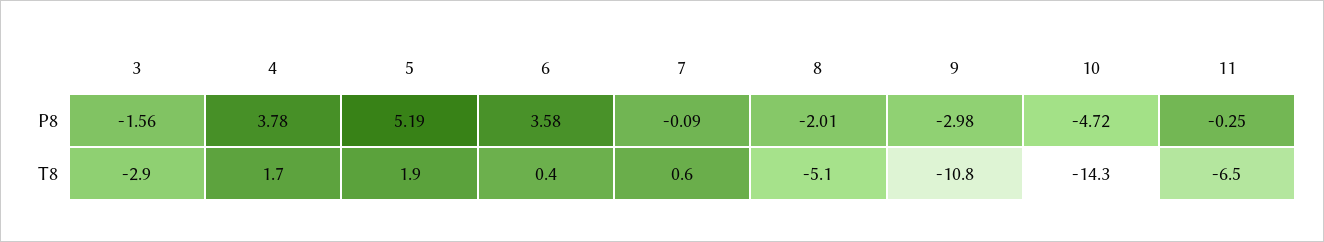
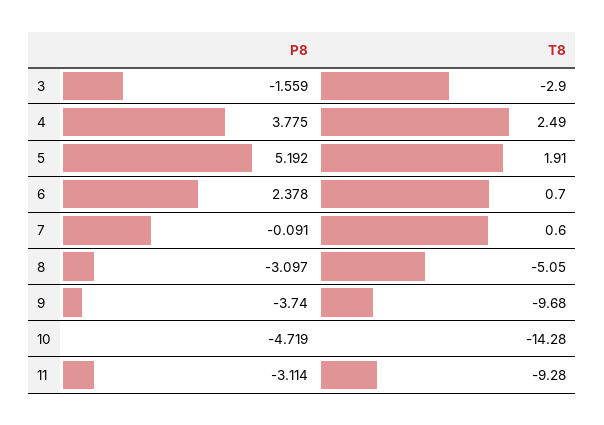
  {
    "3": {
      "P8": -1.559,
      "T8": -2.9
    },
    "4": {
      "P8": 3.775,
-     "T8": 1.7
+     "T8": 2.49
    },
    "5": {
      "P8": 5.192,
      "T8": 1.91
    },
    "6": {
-     "P8": 3.58,
+     "P8": 2.378,
-     "T8": 0.4
+     "T8": 0.7
    },
    "7": {
      "P8": -0.091,
      "T8": 0.6
    },
    "8": {
-     "P8": -2.01,
+     "P8": -3.097,
      "T8": -5.05
    },
    "9": {
-     "P8": -2.98,
+     "P8": -3.74,
-     "T8": -10.8
+     "T8": -9.68
    },
    "10": {
      "P8": -4.719,
      "T8": -14.28
    },
    "11": {
-     "P8": -0.25,
+     "P8": -3.114,
-     "T8": -6.5
+     "T8": -9.28
    }
  }

